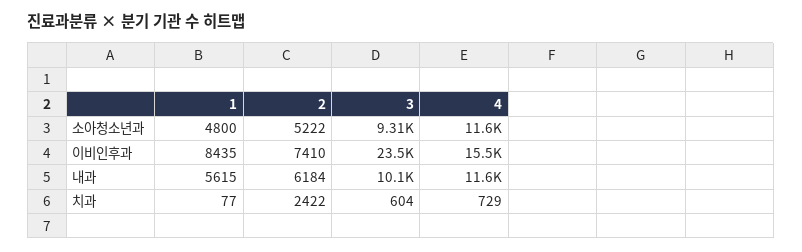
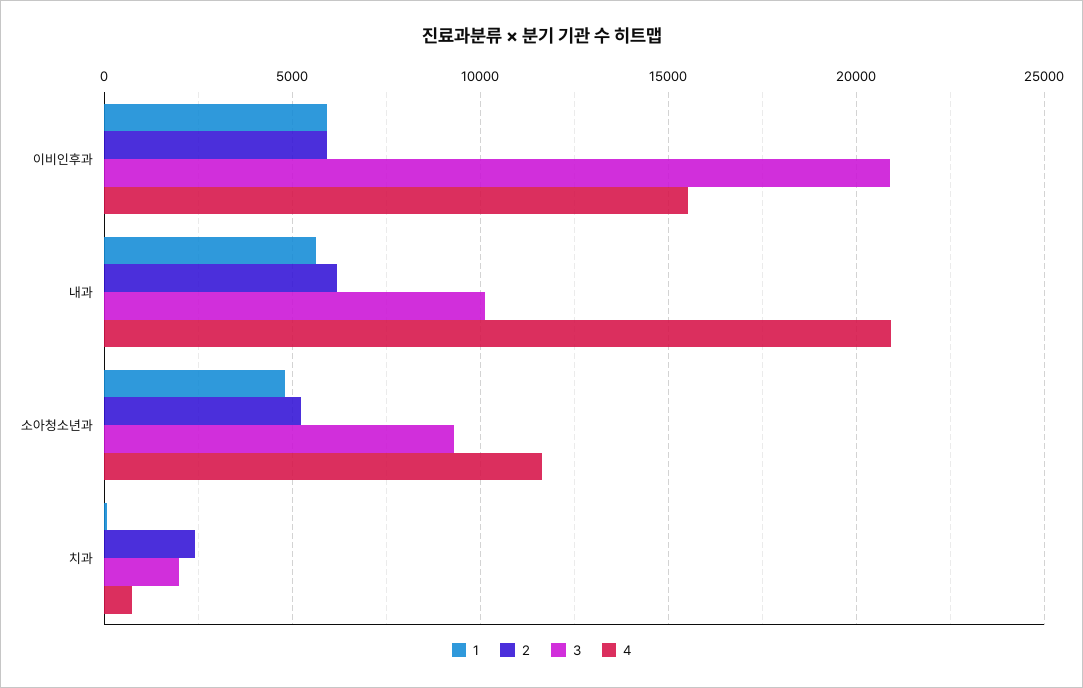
  {
    "1": {
      "소아청소년과": 4800,
-     "이비인후과": 8435,
+     "이비인후과": 6000,
      "내과": 5615,
      "치과": 77
    },
    "2": {
      "소아청소년과": 5222,
-     "이비인후과": 7410,
+     "이비인후과": 6000,
      "내과": 6184,
      "치과": 2422
    },
    "3": {
      "소아청소년과": 9310,
-     "이비인후과": 23500,
+     "이비인후과": 21000,
      "내과": 10100,
-     "치과": 604
+     "치과": 2000
    },
    "4": {
      "소아청소년과": 11600,
      "이비인후과": 15500,
-     "내과": 11600,
+     "내과": 21000,
      "치과": 729
    }
  }

